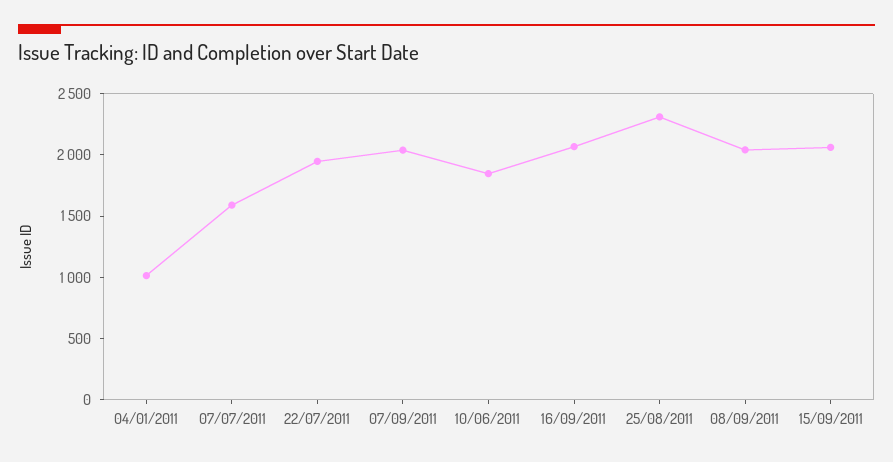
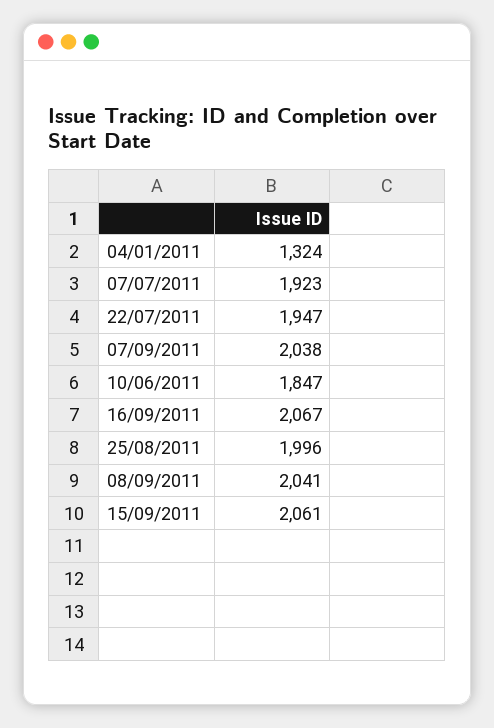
  {
-   "04/01/2011": 1000,
+   "04/01/2011": 1324,
-   "07/07/2011": 1600,
+   "07/07/2011": 1923,
    "22/07/2011": 1947,
    "07/09/2011": 2038,
    "10/06/2011": 1847,
    "16/09/2011": 2067,
-   "25/08/2011": 2300,
+   "25/08/2011": 1996,
    "08/09/2011": 2041,
    "15/09/2011": 2061
  }

